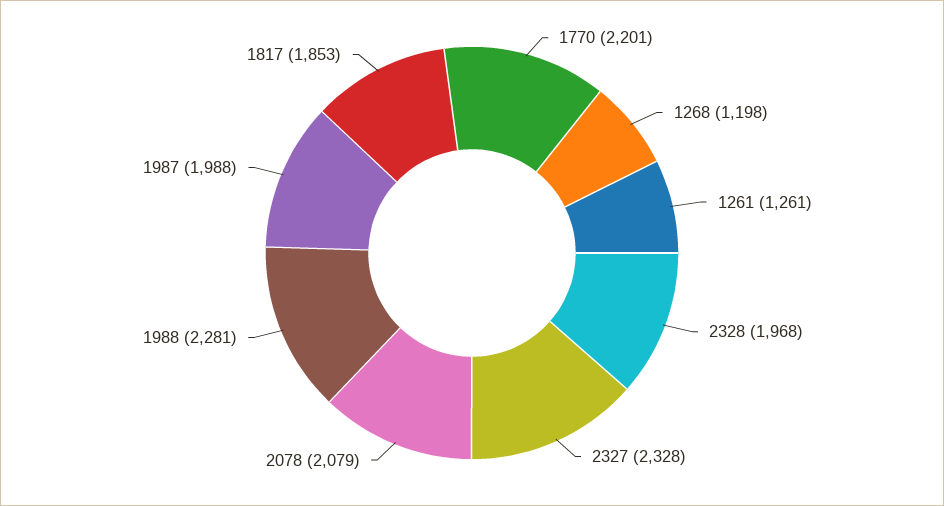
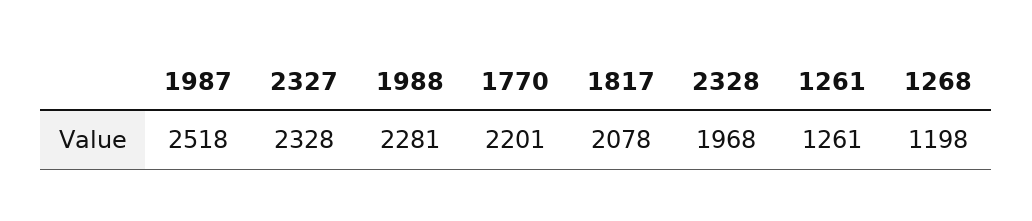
  {
    "1770": 2201,
    "1268": 1198,
    "1261": 1261,
    "2328": 1968,
    "2327": 2328,
-   "2078": 2079,
    "1988": 2281,
-   "1987": 1988,
+   "1987": 2518,
-   "1817": 1853
+   "1817": 2078
  }

